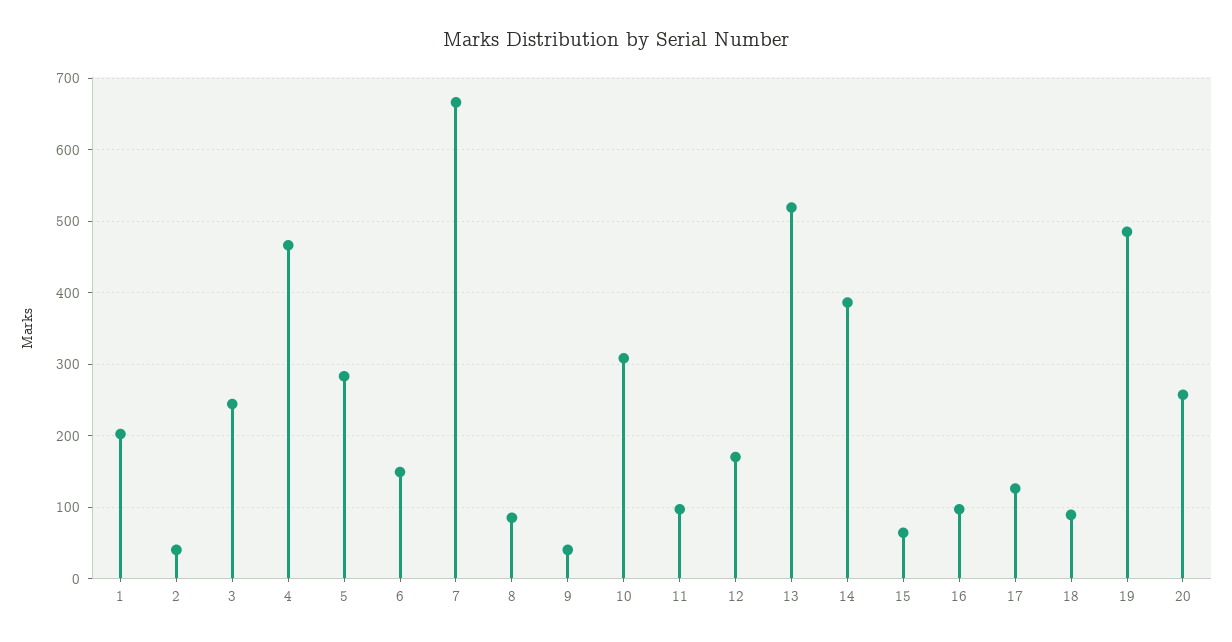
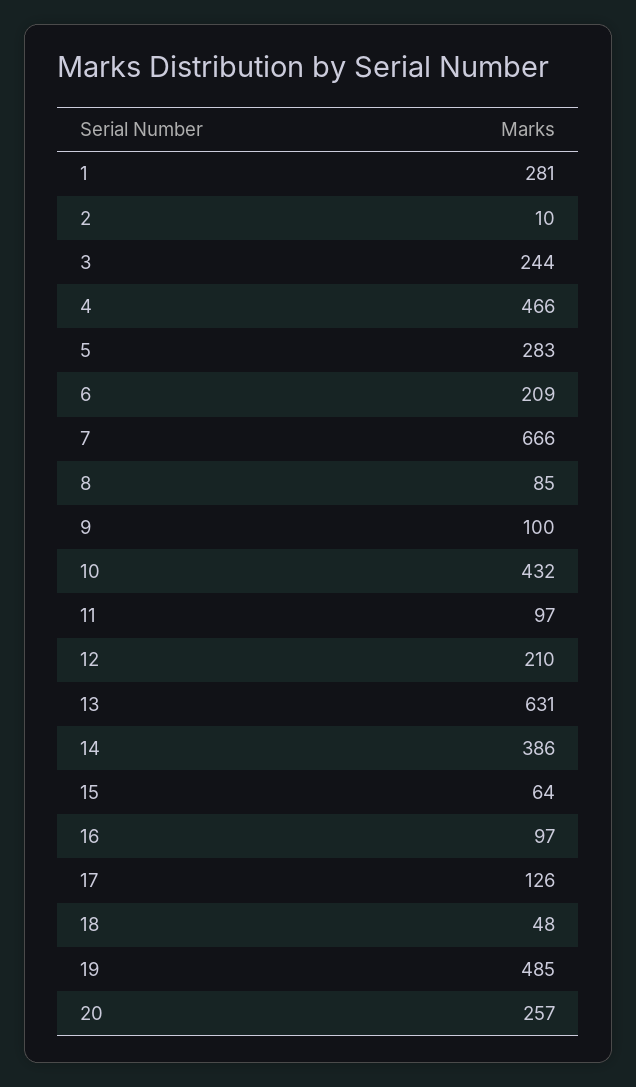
  {
-   "1": 200,
+   "1": 281,
-   "2": 40,
+   "2": 10,
    "3": 244,
    "4": 466,
    "5": 283,
-   "6": 150,
+   "6": 209,
    "7": 666,
    "8": 85,
-   "9": 40,
+   "9": 100,
-   "10": 310,
+   "10": 432,
    "11": 97,
-   "12": 170,
+   "12": 210,
-   "13": 520,
+   "13": 631,
    "14": 386,
    "15": 64,
    "16": 97,
    "17": 126,
-   "18": 90,
+   "18": 48,
    "19": 485,
    "20": 257
  }

